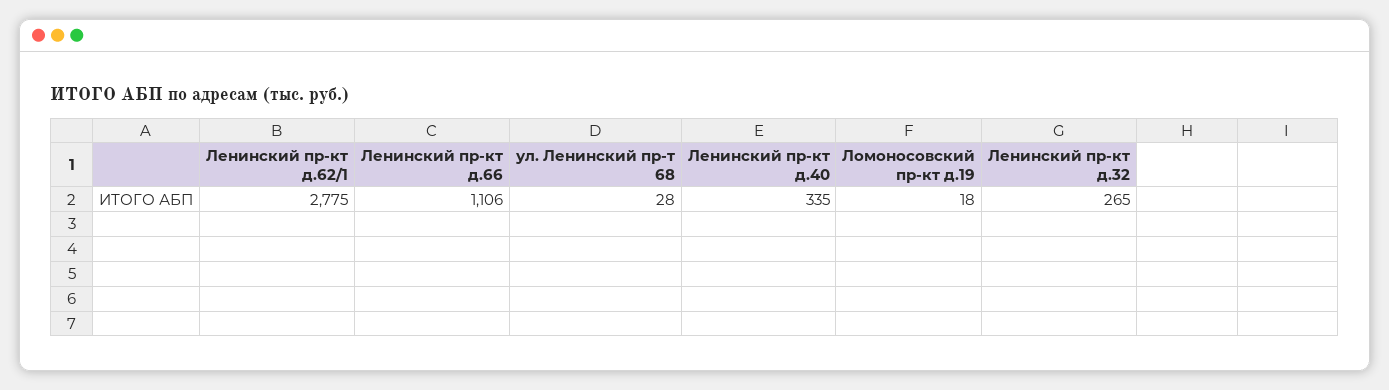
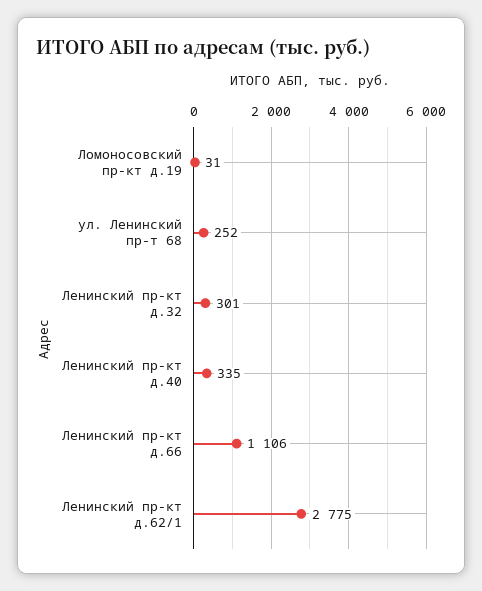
  {
    "Ленинский пр-кт д.62/1": 2775,
    "Ленинский пр-кт д.66": 1106,
-   "ул. Ленинский пр-т 68": 28,
+   "ул. Ленинский пр-т 68": 252,
    "Ленинский пр-кт д.40": 335,
-   "Ломоносовский пр-кт д.19": 18,
+   "Ломоносовский пр-кт д.19": 31,
-   "Ленинский пр-кт д.32": 265
+   "Ленинский пр-кт д.32": 301
  }

